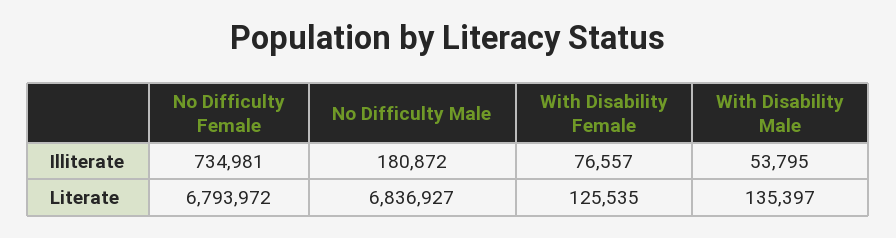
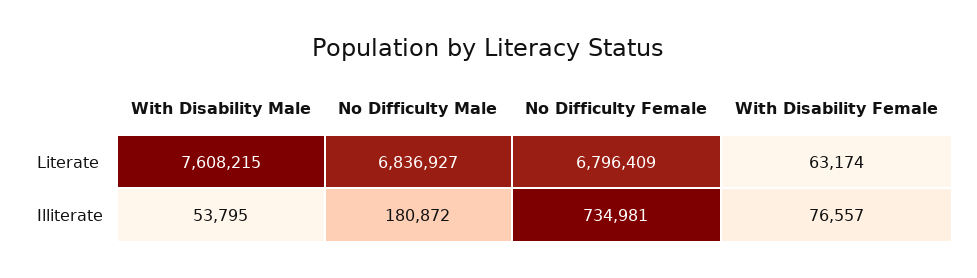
  {
    "No Difficulty Female": {
      "Illiterate": 734981,
-     "Literate": 6793972
+     "Literate": 6796409
    },
    "No Difficulty Male": {
      "Illiterate": 180872,
      "Literate": 6836927
    },
    "With Disability Female": {
      "Illiterate": 76557,
-     "Literate": 125535
+     "Literate": 63174
    },
    "With Disability Male": {
      "Illiterate": 53795,
-     "Literate": 135397
+     "Literate": 7608215
    }
  }

